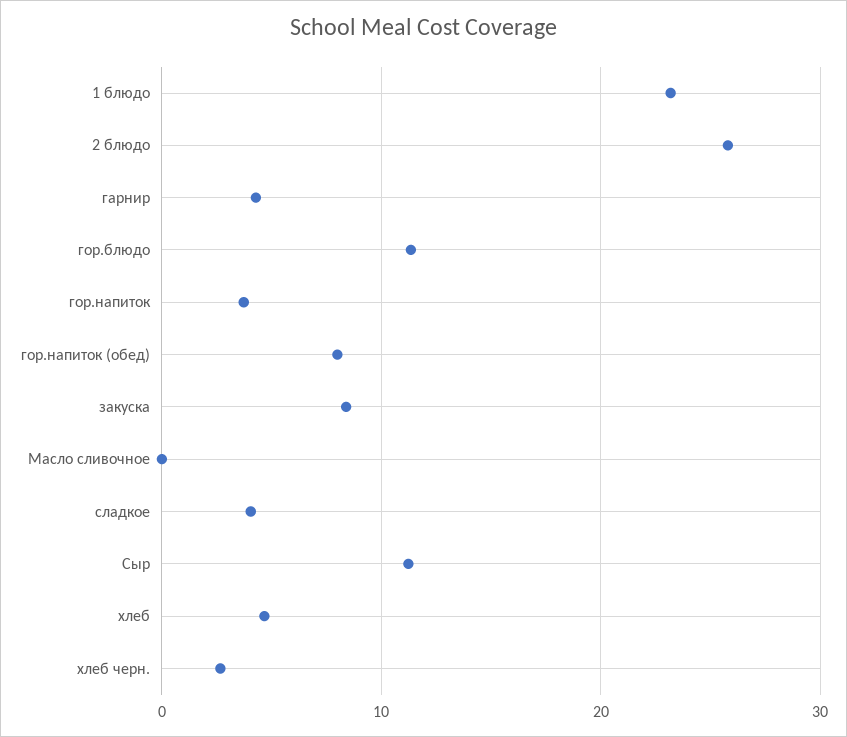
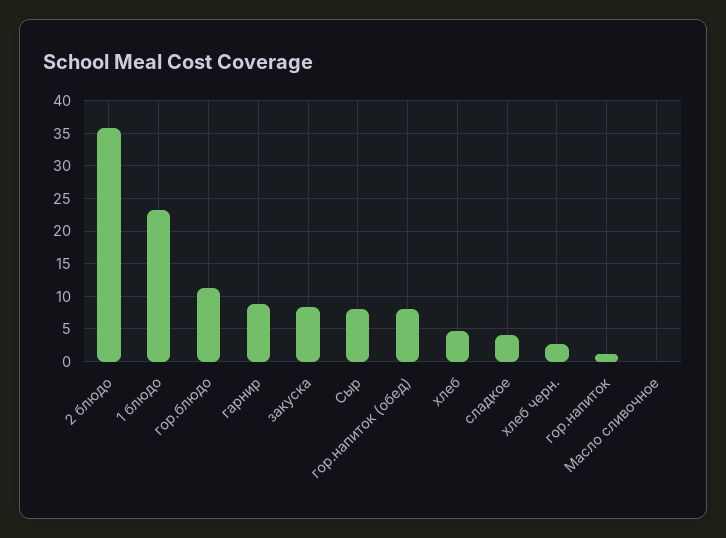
  {
    "1 блюдо": 23,
-   "2 блюдо": 26,
+   "2 блюдо": 36,
-   "гарнир": 4,
+   "гарнир": 9,
    "гор.блюдо": 11,
-   "гор.напиток": 4,
+   "гор.напиток": 1,
    "гор.напиток (обед)": 8,
    "закуска": 8,
    "Масло сливочное": 0,
    "сладкое": 4,
-   "Сыр": 11,
+   "Сыр": 8,
    "хлеб": 5,
    "хлеб черн.": 3
  }

